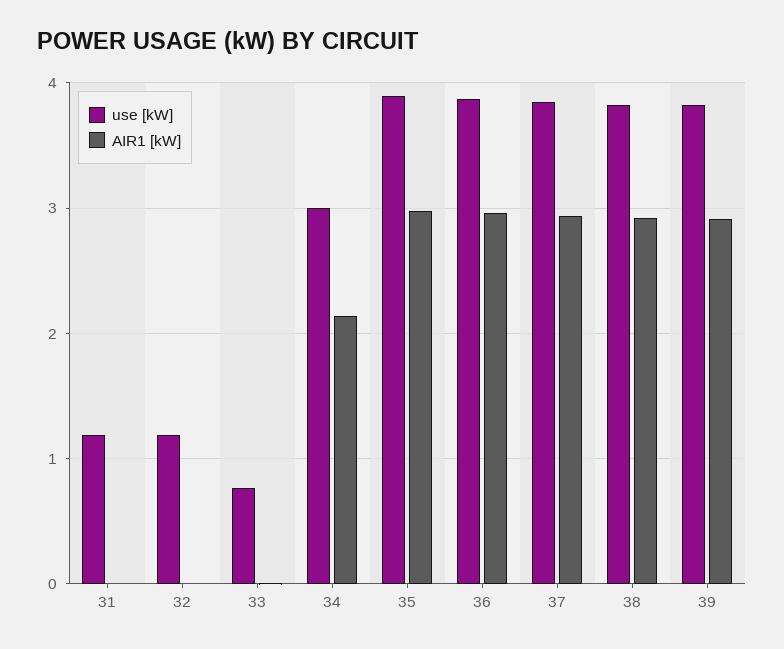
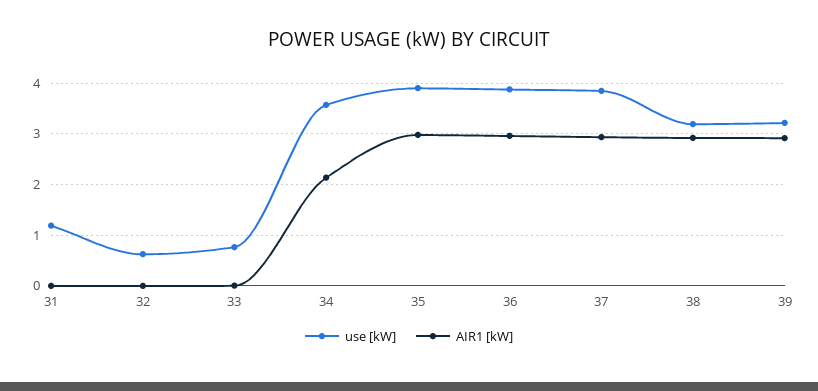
  {
    "use [kW]": {
      "31": 1.2,
-     "32": 1.2,
+     "32": 0.6,
      "33": 0.8,
-     "34": 3,
+     "34": 3.6,
      "35": 3.9,
      "36": 3.9,
      "37": 3.8,
-     "38": 3.8,
+     "38": 3.2,
-     "39": 3.8
+     "39": 3.2
    },
    "AIR1 [kW]": {
      "31": 0,
      "32": 0,
      "33": 0,
      "34": 2.1,
      "35": 3,
      "36": 3,
      "37": 2.9,
      "38": 2.9,
      "39": 2.9
    }
  }

